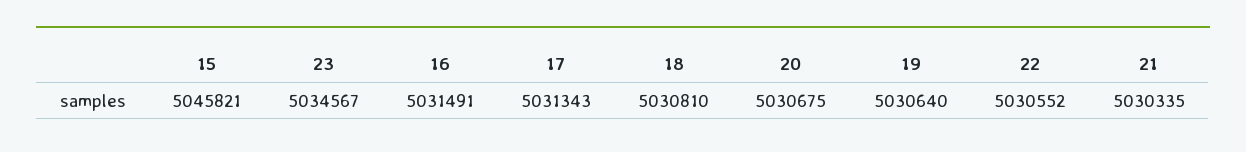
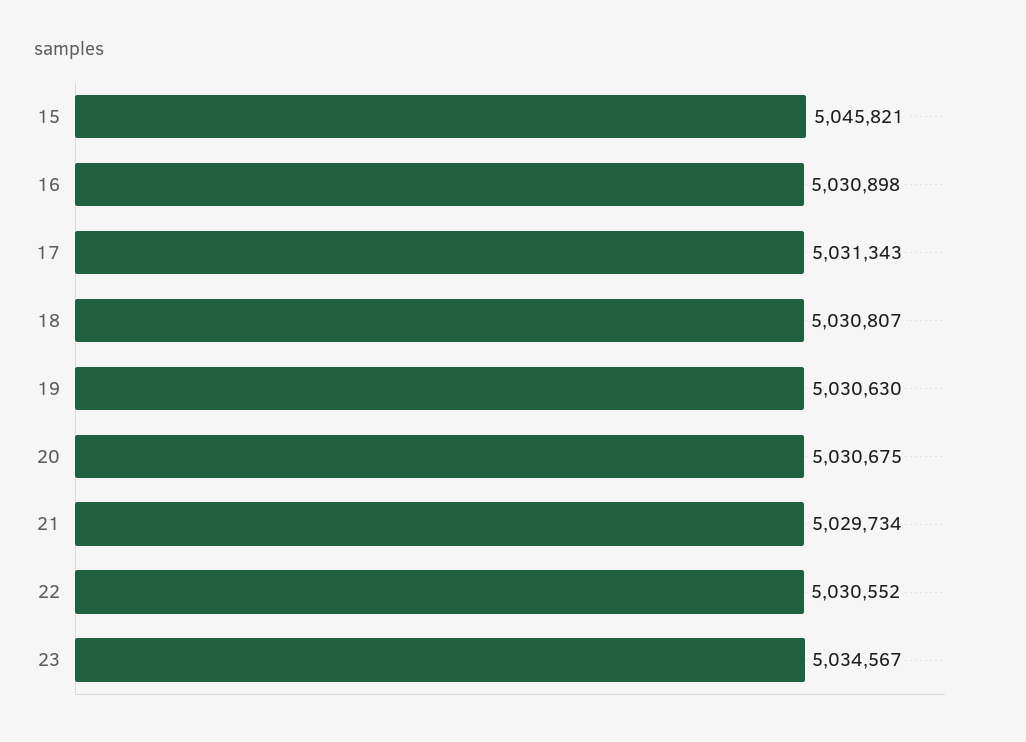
  {
    "15": 5045821,
    "23": 5034567,
-   "16": 5031491,
+   "16": 5030898,
    "17": 5031343,
-   "18": 5030810,
+   "18": 5030807,
    "20": 5030675,
-   "19": 5030640,
+   "19": 5030630,
    "22": 5030552,
-   "21": 5030335
+   "21": 5029734
  }

